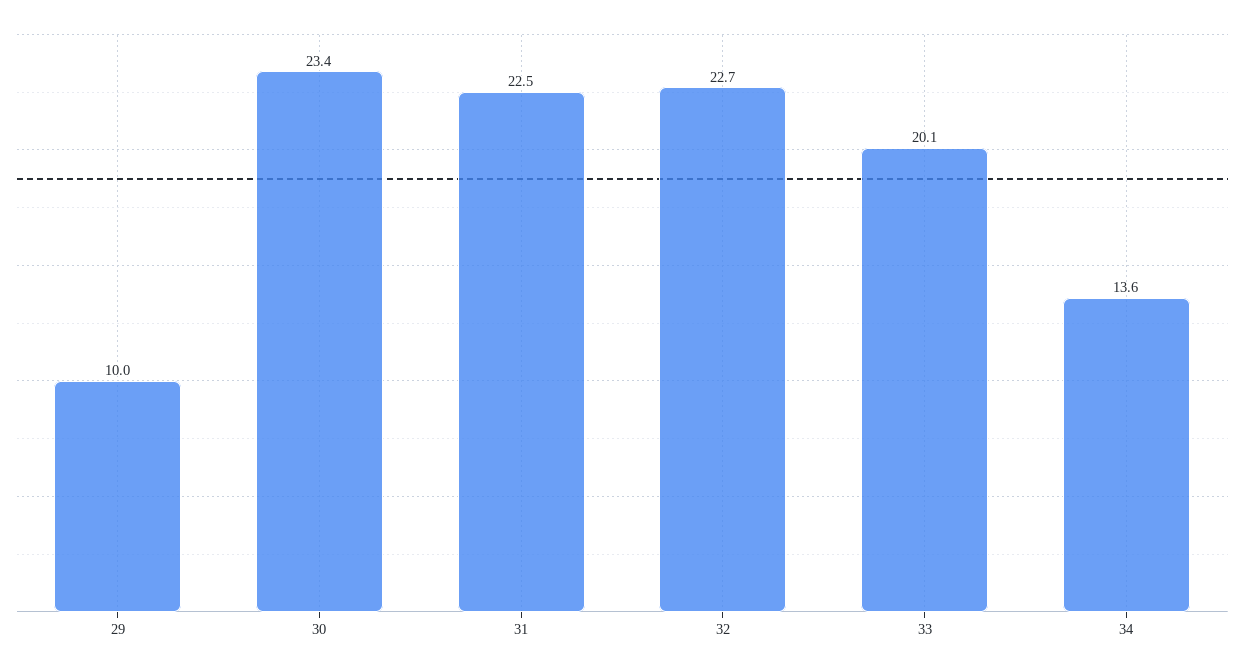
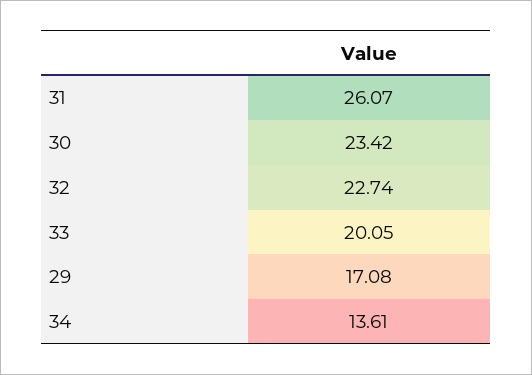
  {
-   "29": 10,
+   "29": 17.08,
    "30": 23.42,
-   "31": 22.5,
+   "31": 26.07,
    "32": 22.74,
    "33": 20.05,
    "34": 13.61
  }

